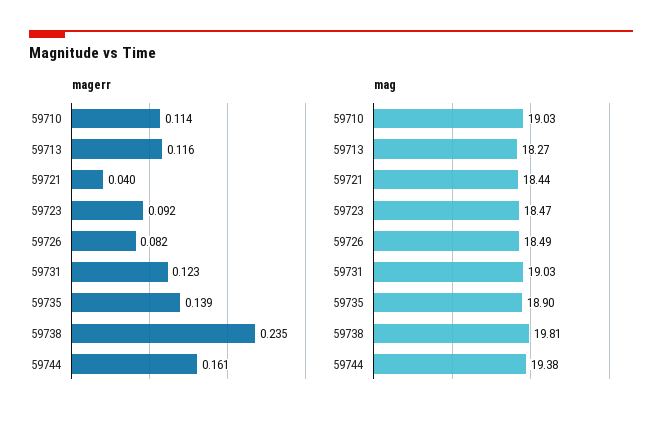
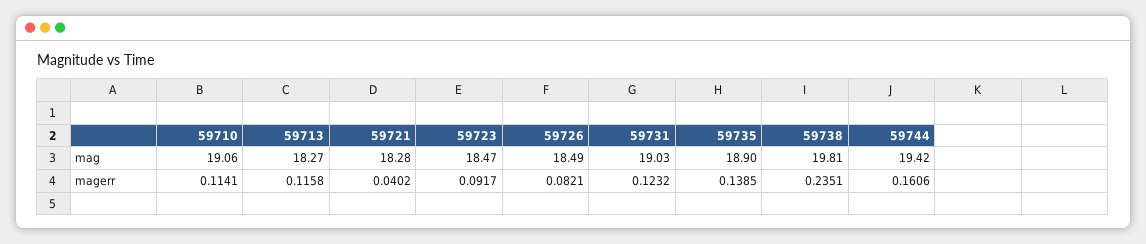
  {
    "magerr": {
      "59710": 0.1141,
      "59713": 0.1158,
      "59721": 0.0402,
      "59723": 0.0917,
      "59726": 0.0821,
      "59731": 0.1232,
      "59735": 0.1385,
      "59738": 0.2351,
      "59744": 0.1606
    },
    "mag": {
-     "59710": 19.03,
+     "59710": 19.06,
      "59713": 18.27,
-     "59721": 18.44,
+     "59721": 18.28,
      "59723": 18.47,
      "59726": 18.49,
      "59731": 19.03,
      "59735": 18.9,
      "59738": 19.81,
-     "59744": 19.38
+     "59744": 19.42
    }
  }

